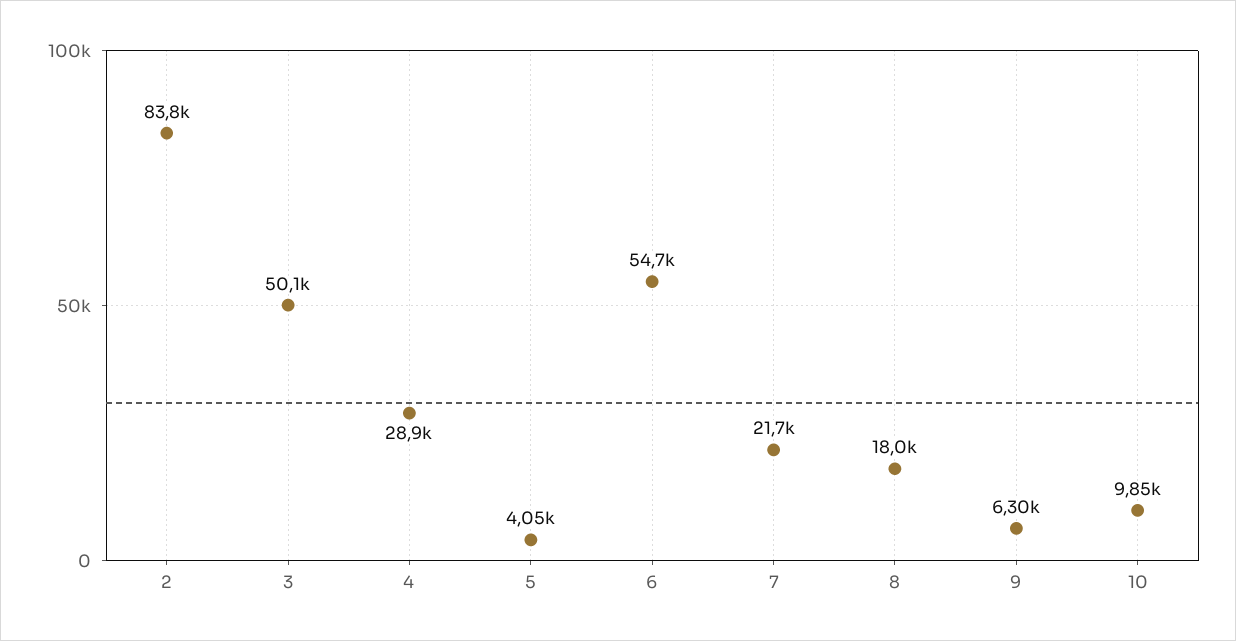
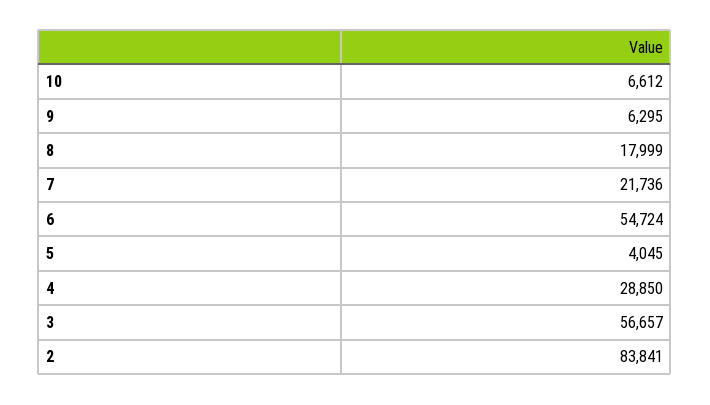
  {
    "2": 83841,
-   "3": 50100,
+   "3": 56657,
    "4": 28850,
    "5": 4045,
    "6": 54724,
    "7": 21736,
    "8": 17999,
    "9": 6295,
-   "10": 9850
+   "10": 6612
  }

